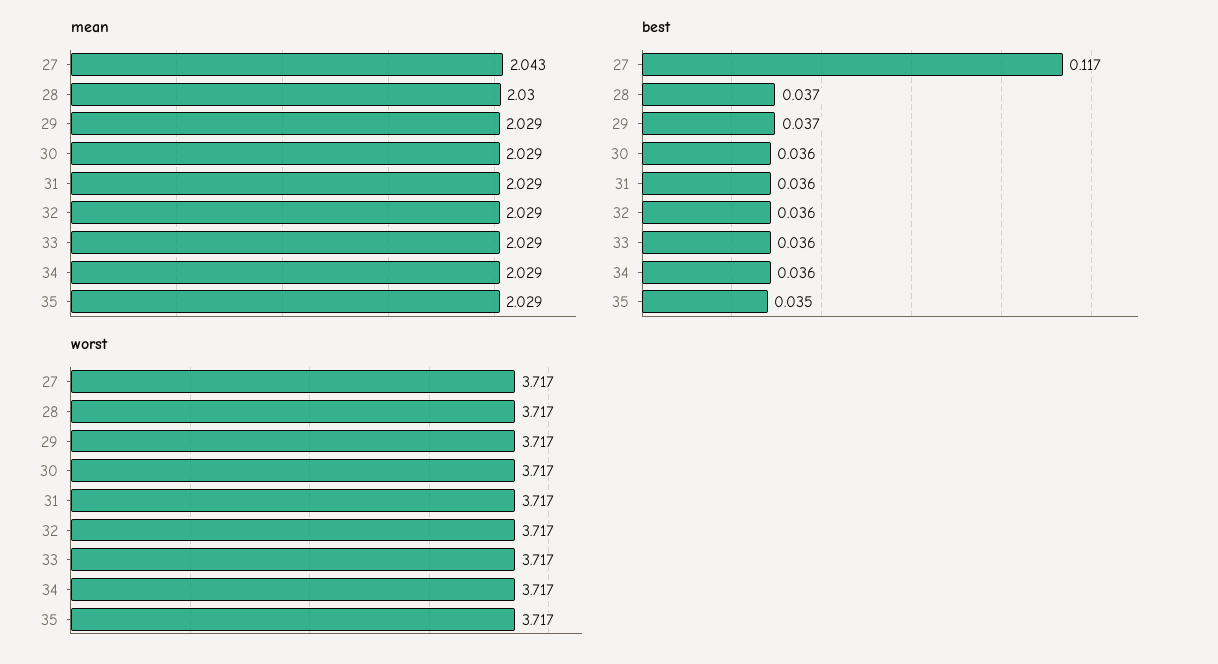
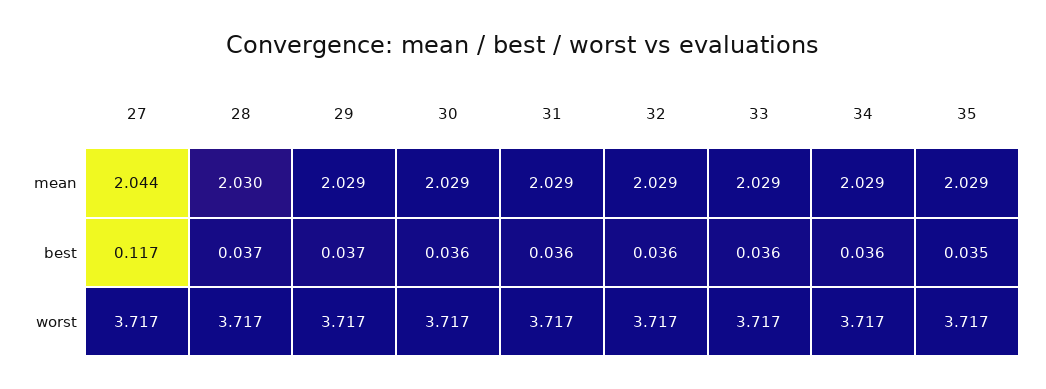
  {
    "mean": {
-     "27": 2.043,
+     "27": 2.044,
      "28": 2.03,
      "29": 2.029,
      "30": 2.029,
      "31": 2.029,
      "32": 2.029,
      "33": 2.029,
      "34": 2.029,
      "35": 2.029
    },
    "best": {
      "27": 0.117,
      "28": 0.037,
      "29": 0.037,
      "30": 0.036,
      "31": 0.036,
      "32": 0.036,
      "33": 0.036,
      "34": 0.036,
      "35": 0.035
    },
    "worst": {
      "27": 3.717,
      "28": 3.717,
      "29": 3.717,
      "30": 3.717,
      "31": 3.717,
      "32": 3.717,
      "33": 3.717,
      "34": 3.717,
      "35": 3.717
    }
  }

